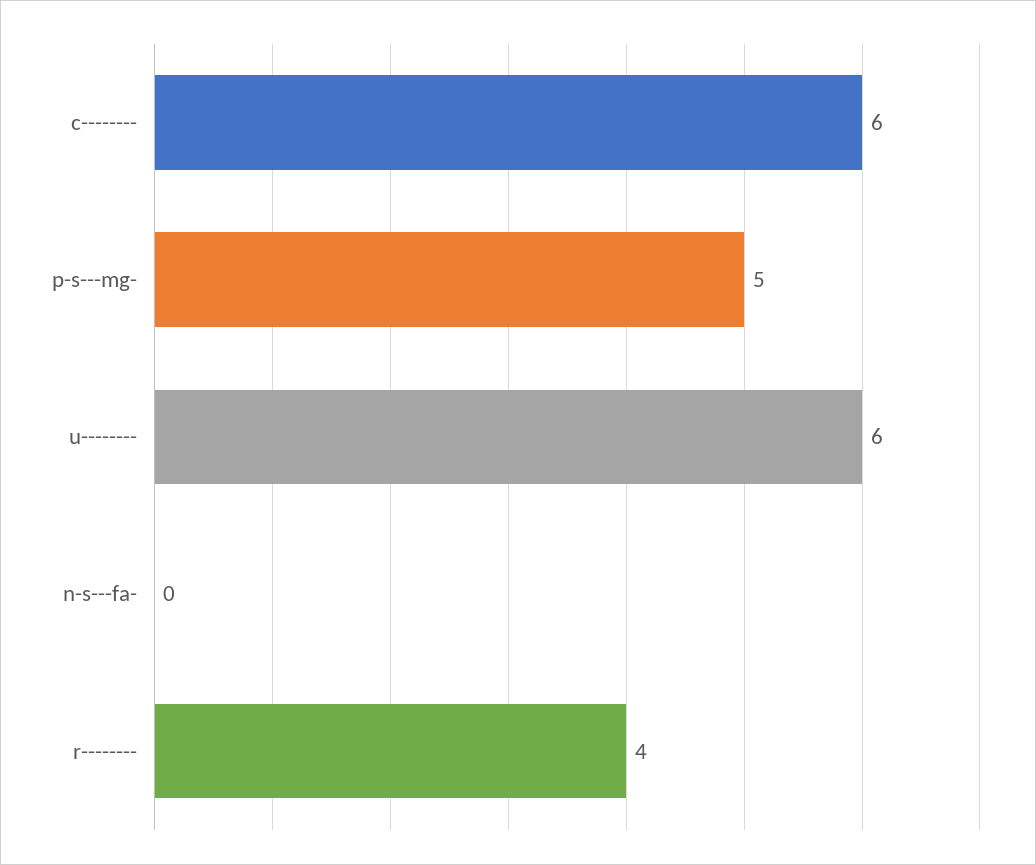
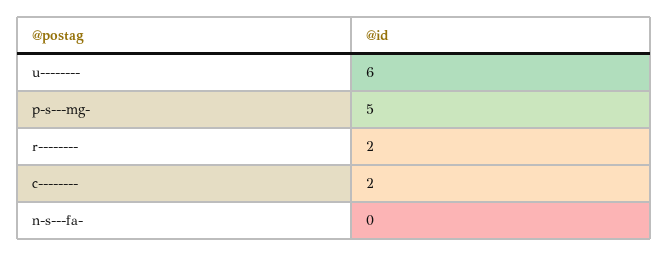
  {
-   "c--------": 6,
+   "c--------": 2,
    "p-s---mg-": 5,
    "u--------": 6,
    "n-s---fa-": 0,
-   "r--------": 4
+   "r--------": 2
  }

